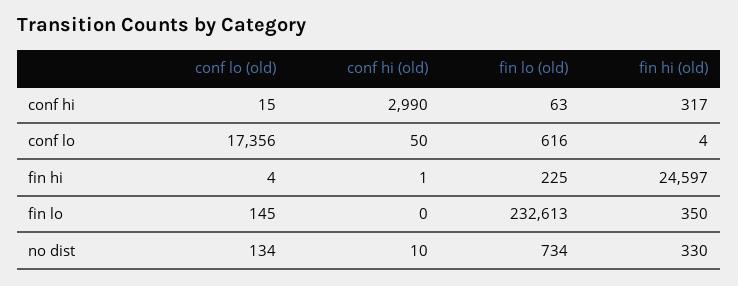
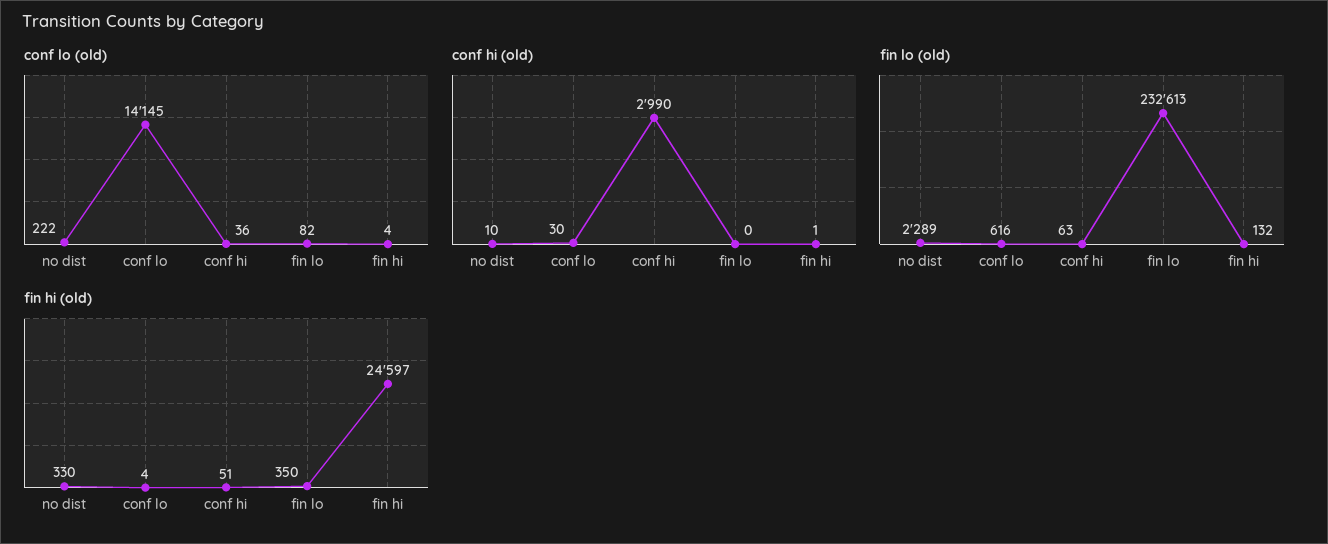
  {
    "conf lo (old)": {
-     "conf hi": 15,
+     "conf hi": 36,
-     "conf lo": 17356,
+     "conf lo": 14145,
      "fin hi": 4,
-     "fin lo": 145,
+     "fin lo": 82,
-     "no dist": 134
+     "no dist": 222
    },
    "conf hi (old)": {
      "conf hi": 2990,
-     "conf lo": 50,
+     "conf lo": 30,
      "fin hi": 1,
      "fin lo": 0,
      "no dist": 10
    },
    "fin lo (old)": {
      "conf hi": 63,
      "conf lo": 616,
-     "fin hi": 225,
+     "fin hi": 132,
      "fin lo": 232613,
-     "no dist": 734
+     "no dist": 2289
    },
    "fin hi (old)": {
-     "conf hi": 317,
+     "conf hi": 51,
      "conf lo": 4,
      "fin hi": 24597,
      "fin lo": 350,
      "no dist": 330
    }
  }

